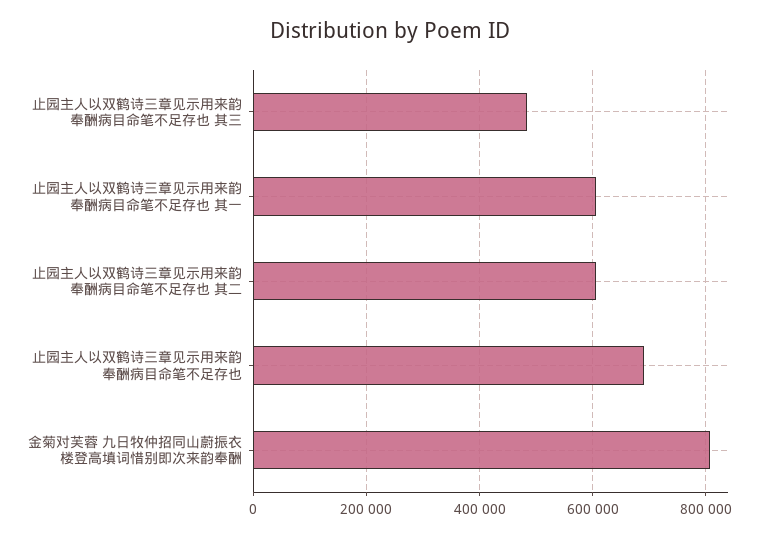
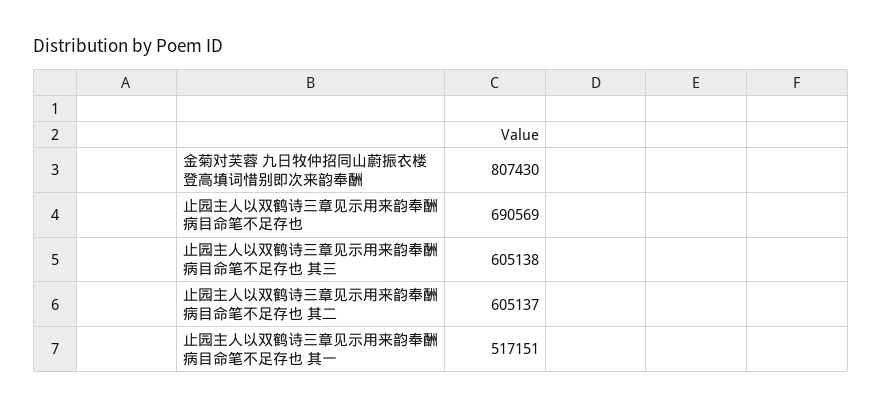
  {
-   "止园主人以双鹤诗三章见示用来韵奉酬病目命笔不足存也 其三": 480000,
+   "止园主人以双鹤诗三章见示用来韵奉酬病目命笔不足存也 其三": 605138,
-   "止园主人以双鹤诗三章见示用来韵奉酬病目命笔不足存也 其一": 600000,
+   "止园主人以双鹤诗三章见示用来韵奉酬病目命笔不足存也 其一": 517151,
    "止园主人以双鹤诗三章见示用来韵奉酬病目命笔不足存也 其二": 605137,
    "止园主人以双鹤诗三章见示用来韵奉酬病目命笔不足存也": 690569,
    "金菊对芙蓉 九日牧仲招同山蔚振衣楼登高填词惜别即次来韵奉酬": 807430
  }

